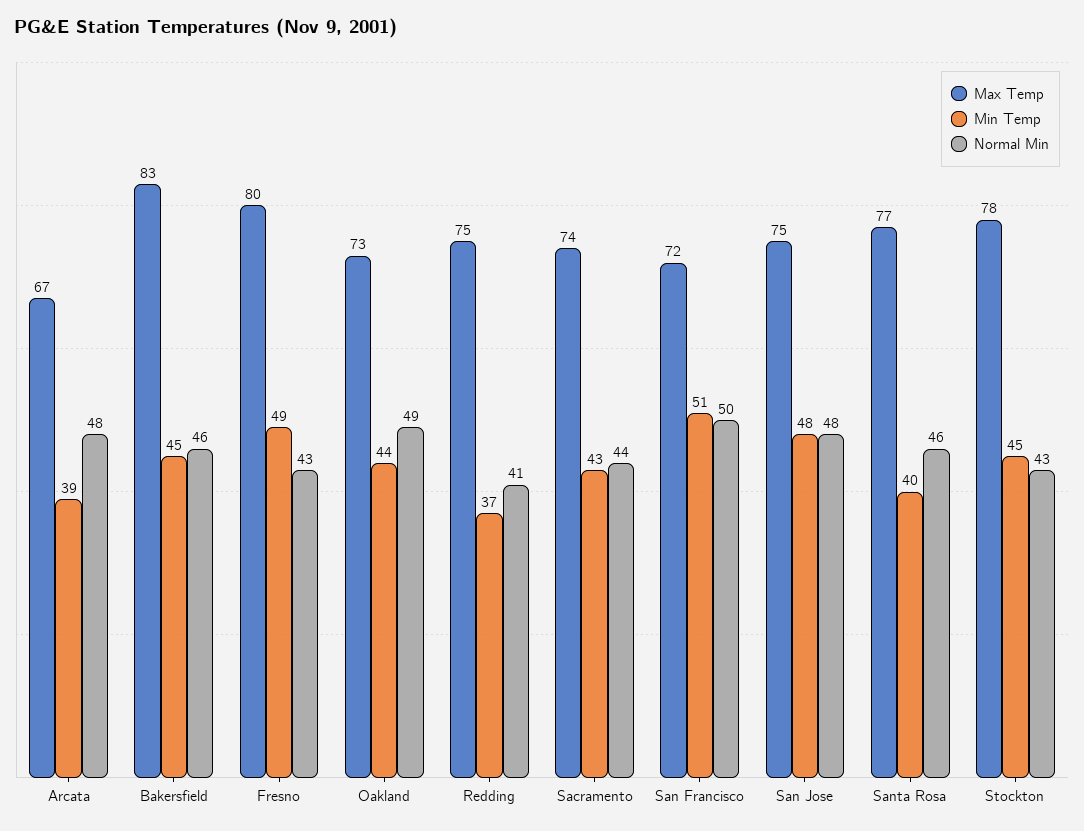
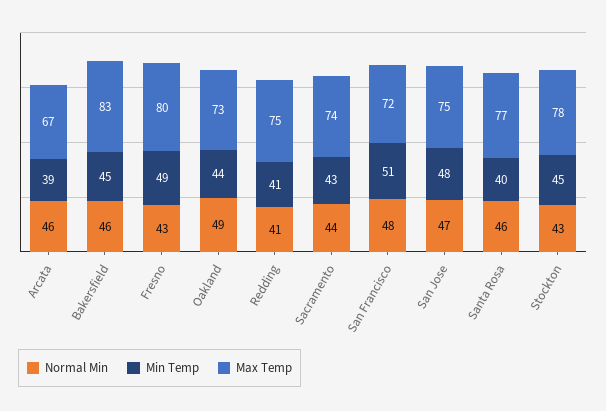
  {
    "Max Temp": {
      "Arcata": 67,
      "Bakersfield": 83,
      "Fresno": 80,
      "Oakland": 73,
      "Redding": 75,
      "Sacramento": 74,
      "San Francisco": 72,
      "San Jose": 75,
      "Santa Rosa": 77,
      "Stockton": 78
    },
    "Min Temp": {
      "Arcata": 39,
      "Bakersfield": 45,
      "Fresno": 49,
      "Oakland": 44,
-     "Redding": 37,
+     "Redding": 41,
      "Sacramento": 43,
      "San Francisco": 51,
      "San Jose": 48,
      "Santa Rosa": 40,
      "Stockton": 45
    },
    "Normal Min": {
-     "Arcata": 48,
+     "Arcata": 46,
      "Bakersfield": 46,
      "Fresno": 43,
      "Oakland": 49,
      "Redding": 41,
      "Sacramento": 44,
-     "San Francisco": 50,
+     "San Francisco": 48,
-     "San Jose": 48,
+     "San Jose": 47,
      "Santa Rosa": 46,
      "Stockton": 43
    }
  }

